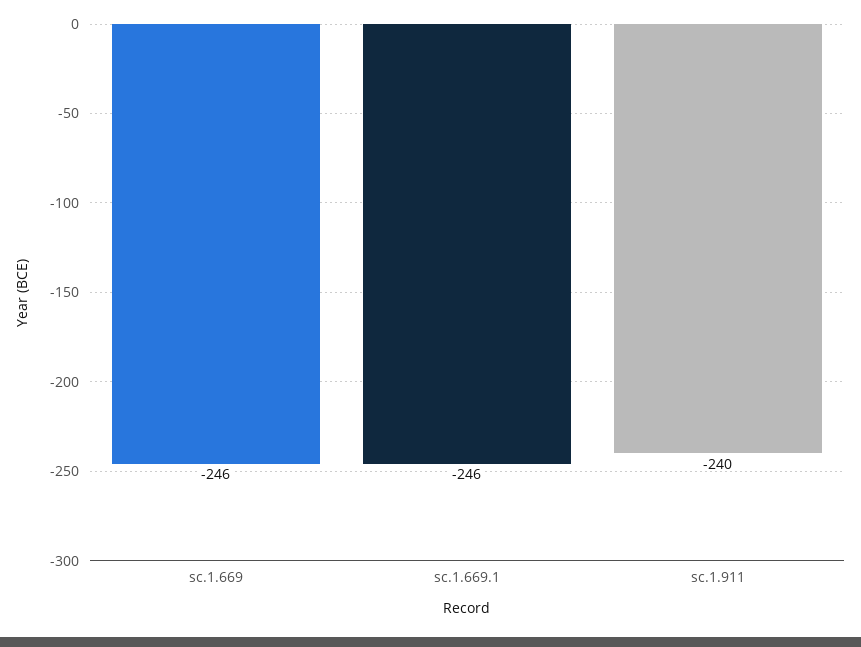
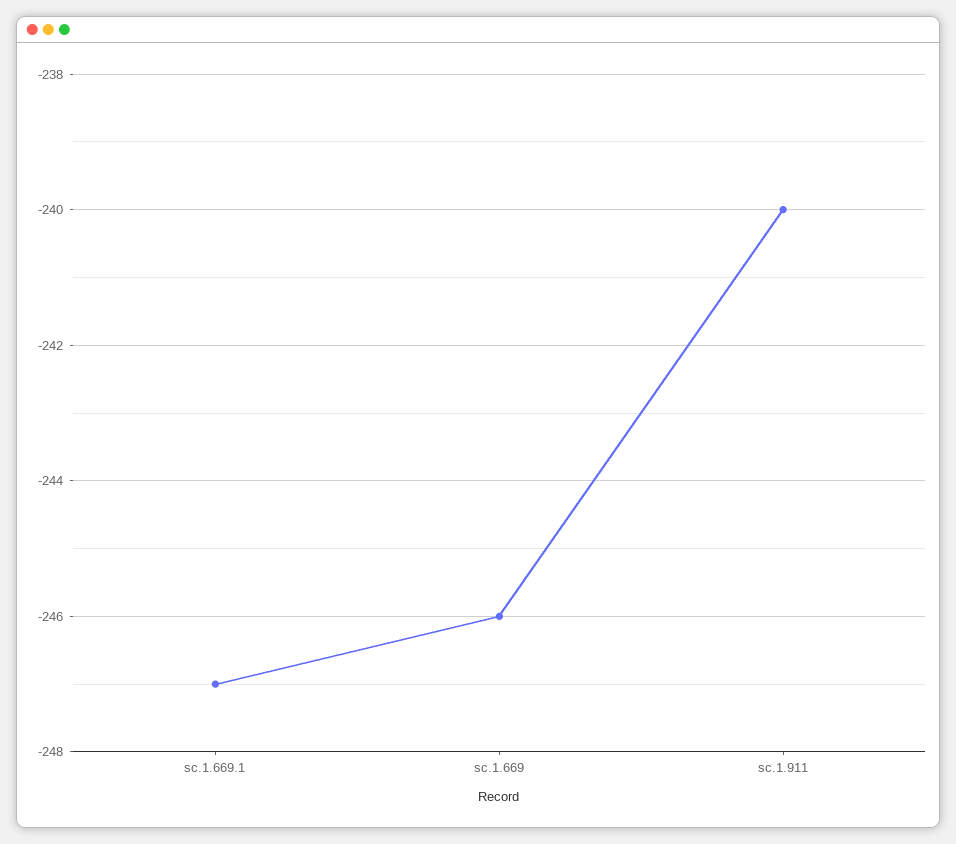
  {
    "sc.1.669": -246,
-   "sc.1.669.1": -246,
+   "sc.1.669.1": -247,
    "sc.1.911": -240
  }

